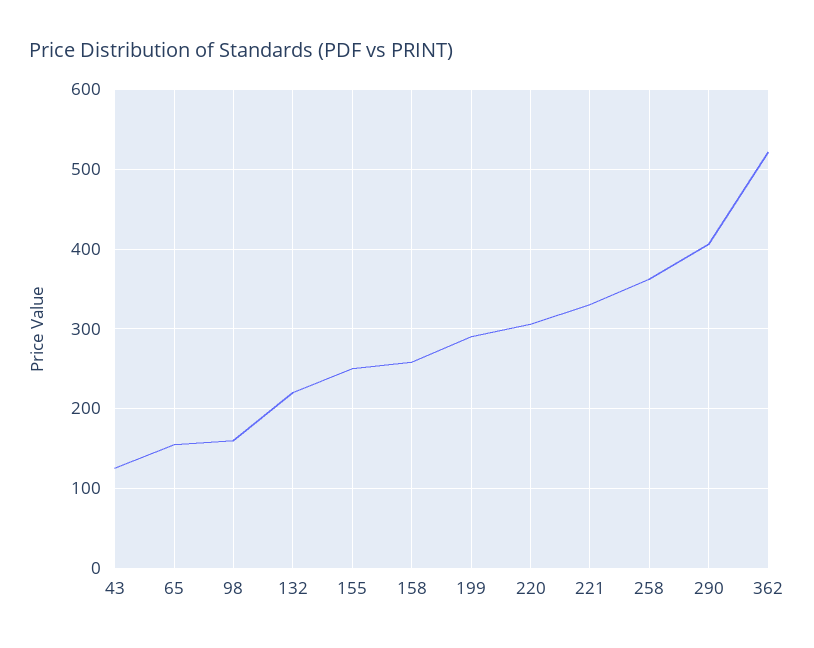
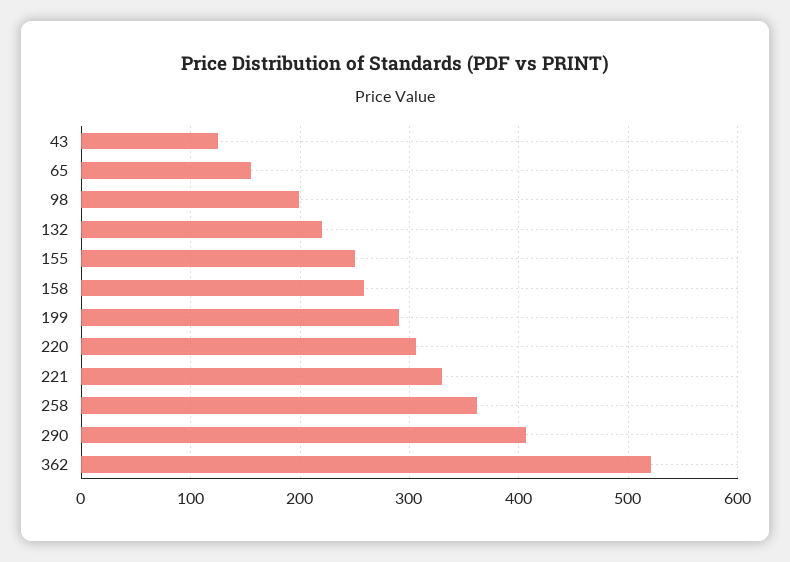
  {
    "43": 130,
    "65": 160,
-   "98": 160,
+   "98": 200,
    "132": 220,
    "155": 250,
    "158": 260,
    "199": 290,
    "220": 310,
    "221": 330,
    "258": 360,
    "290": 410,
    "362": 520
  }

